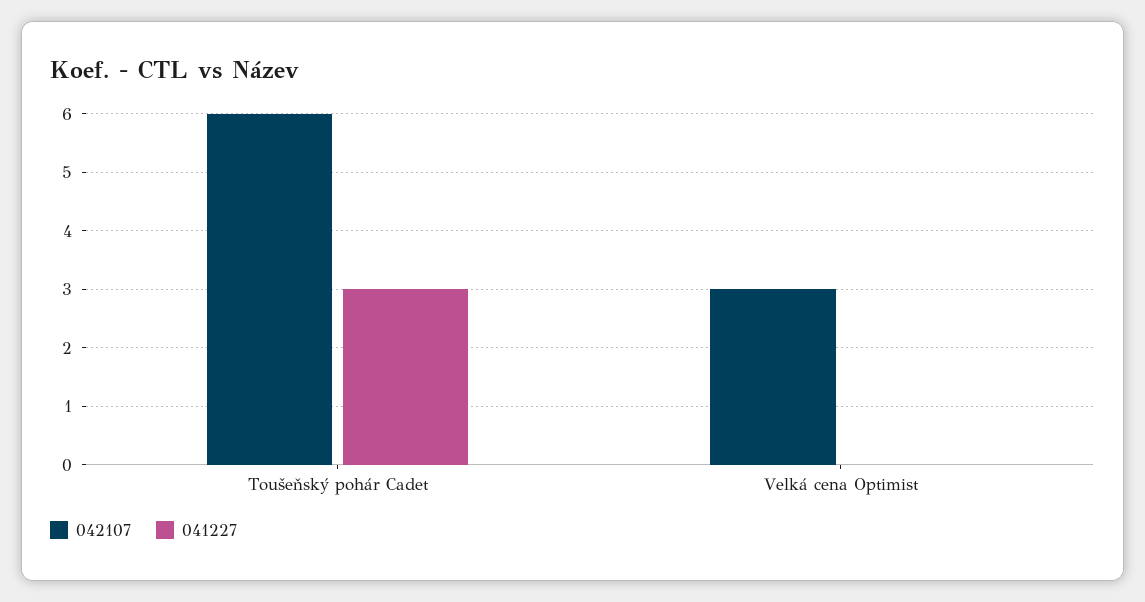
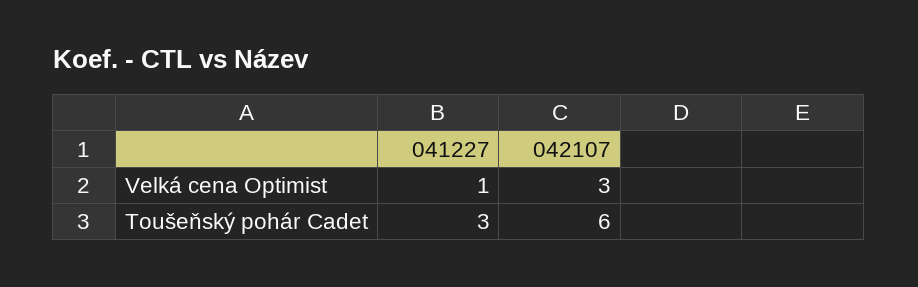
  {
    "042107": {
      "Toušeňský pohár Cadet": 6,
      "Velká cena Optimist": 3
    },
    "041227": {
      "Toušeňský pohár Cadet": 3,
-     "Velká cena Optimist": 0
+     "Velká cena Optimist": 1
    }
  }

